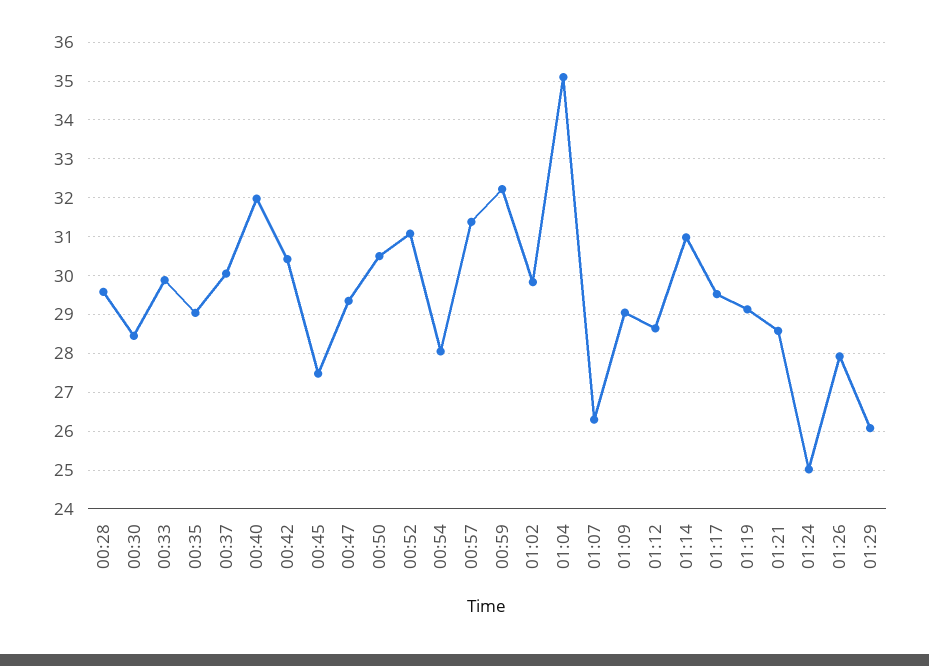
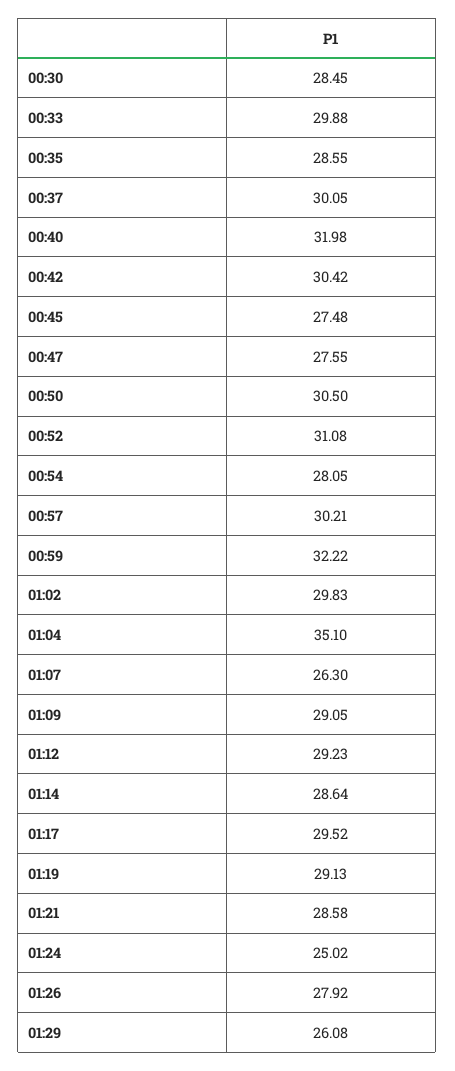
  {
-   "00:28": 29.6,
    "00:30": 28.45,
    "00:33": 29.88,
-   "00:35": 29,
+   "00:35": 28.55,
    "00:37": 30.05,
    "00:40": 31.98,
    "00:42": 30.42,
    "00:45": 27.48,
-   "00:47": 29.4,
+   "00:47": 27.55,
    "00:50": 30.5,
    "00:52": 31.08,
    "00:54": 28.05,
-   "00:57": 31.4,
+   "00:57": 30.21,
    "00:59": 32.22,
    "01:02": 29.83,
    "01:04": 35.1,
    "01:07": 26.3,
    "01:09": 29.05,
-   "01:12": 28.6,
+   "01:12": 29.23,
-   "01:14": 31,
+   "01:14": 28.64,
    "01:17": 29.52,
    "01:19": 29.13,
    "01:21": 28.58,
    "01:24": 25.02,
    "01:26": 27.92,
    "01:29": 26.08
  }

